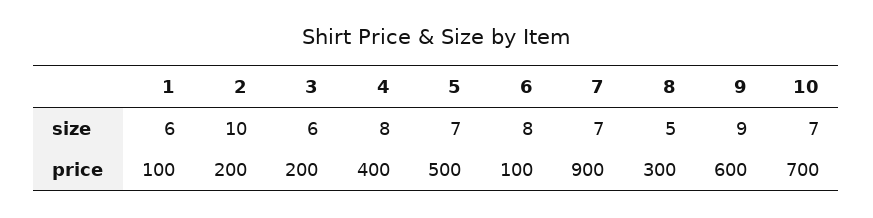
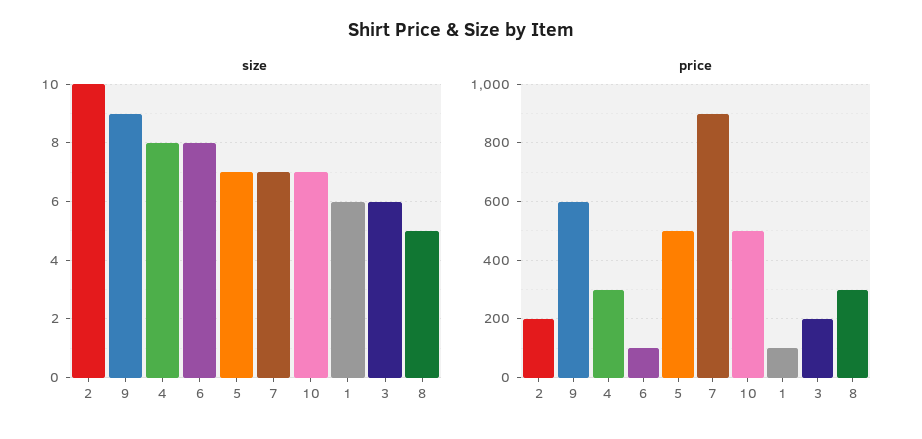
  {
    "size": {
      "1": 6,
      "2": 10,
      "3": 6,
      "4": 8,
      "5": 7,
      "6": 8,
      "7": 7,
      "8": 5,
      "9": 9,
      "10": 7
    },
    "price": {
      "1": 100,
      "2": 200,
      "3": 200,
-     "4": 400,
+     "4": 300,
      "5": 500,
      "6": 100,
      "7": 900,
      "8": 300,
      "9": 600,
-     "10": 700
+     "10": 500
    }
  }

